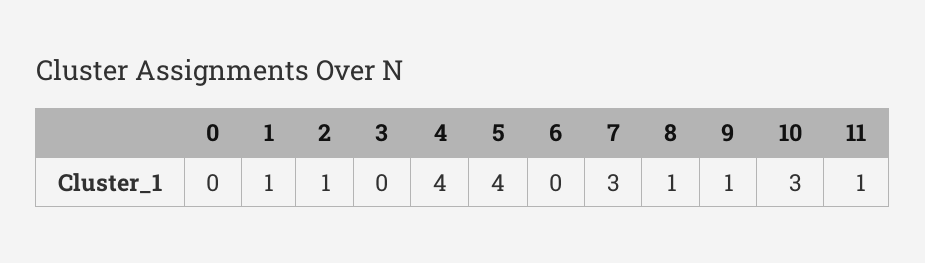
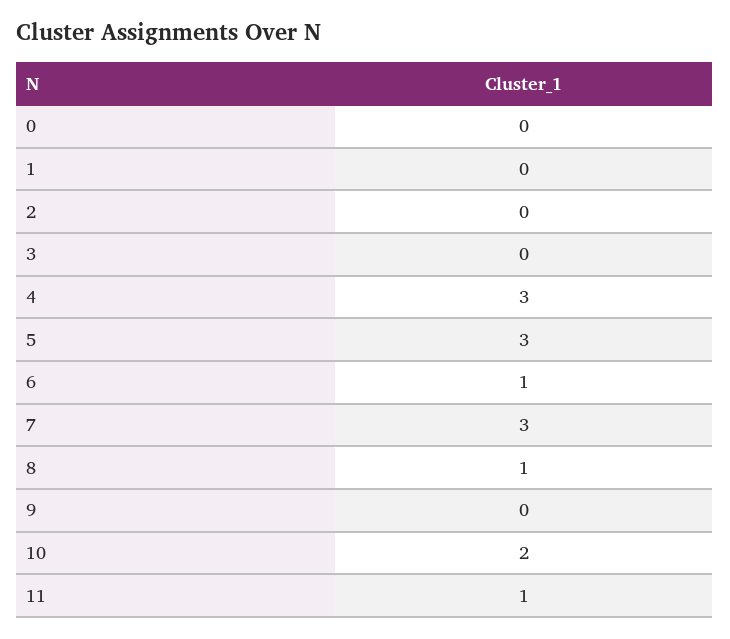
  {
    "0": 0,
-   "1": 1,
+   "1": 0,
-   "2": 1,
+   "2": 0,
    "3": 0,
-   "4": 4,
+   "4": 3,
-   "5": 4,
+   "5": 3,
-   "6": 0,
+   "6": 1,
    "7": 3,
    "8": 1,
-   "9": 1,
+   "9": 0,
-   "10": 3,
+   "10": 2,
    "11": 1
  }

